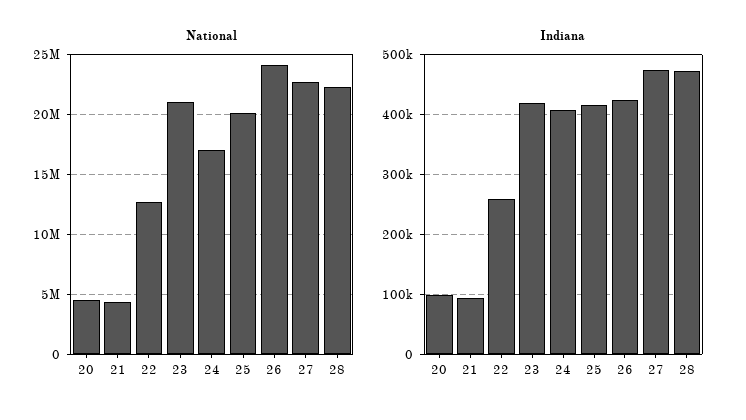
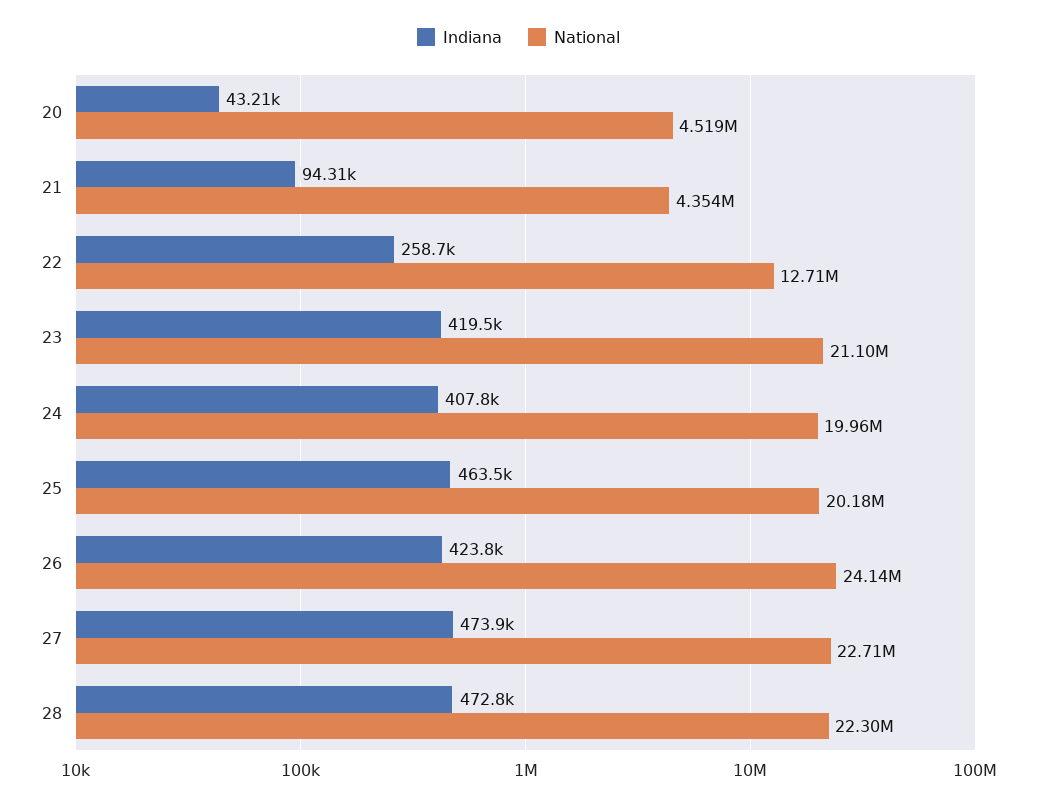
  {
    "National": {
      "20": 4519000,
      "21": 4354000,
      "22": 12710000,
      "23": 21100000,
-     "24": 17000000,
+     "24": 19960000,
      "25": 20180000,
      "26": 24140000,
      "27": 22710000,
      "28": 22300000
    },
    "Indiana": {
-     "20": 100000,
+     "20": 43210,
      "21": 94310,
      "22": 258700,
      "23": 419500,
      "24": 407800,
-     "25": 420000,
+     "25": 463500,
      "26": 423800,
      "27": 473900,
      "28": 472800
    }
  }

